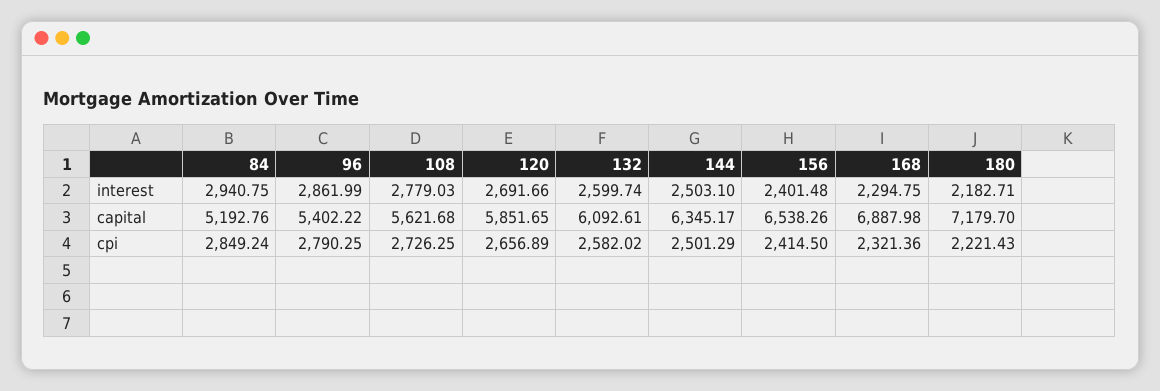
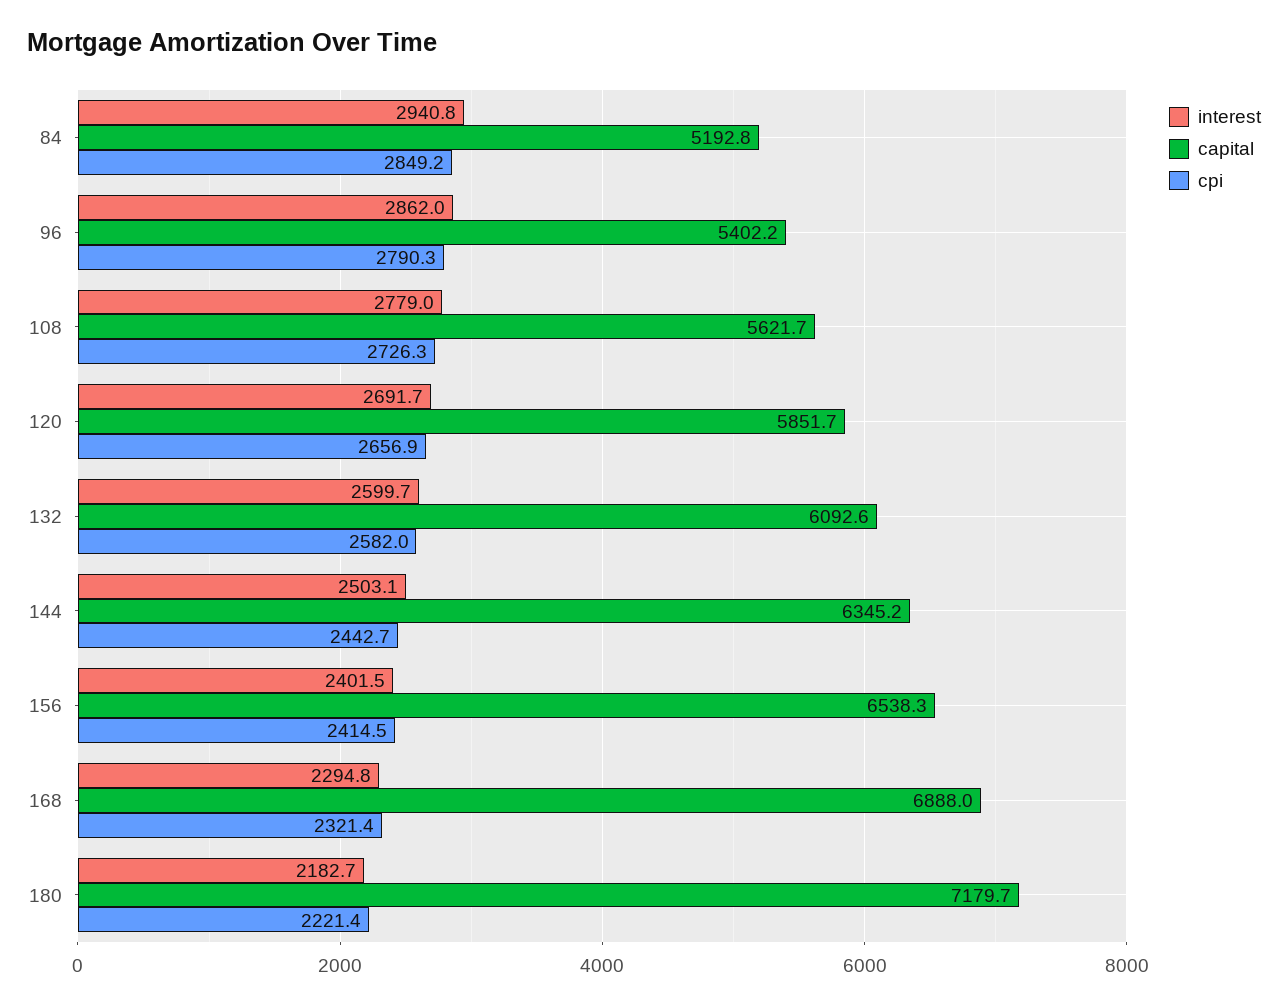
  {
    "interest": {
      "84": 2940.75,
      "96": 2861.99,
      "108": 2779.03,
      "120": 2691.66,
      "132": 2599.74,
      "144": 2503.1,
      "156": 2401.48,
      "168": 2294.75,
      "180": 2182.71
    },
    "capital": {
      "84": 5192.76,
      "96": 5402.22,
      "108": 5621.68,
      "120": 5851.65,
      "132": 6092.61,
      "144": 6345.17,
      "156": 6538.26,
      "168": 6887.98,
      "180": 7179.7
    },
    "cpi": {
      "84": 2849.24,
      "96": 2790.25,
      "108": 2726.25,
      "120": 2656.89,
      "132": 2582.02,
-     "144": 2501.29,
+     "144": 2442.7,
      "156": 2414.5,
      "168": 2321.36,
      "180": 2221.43
    }
  }

